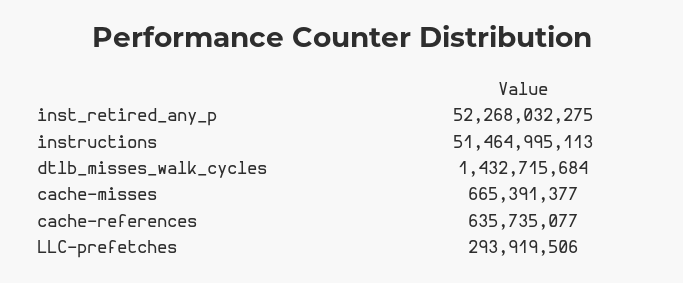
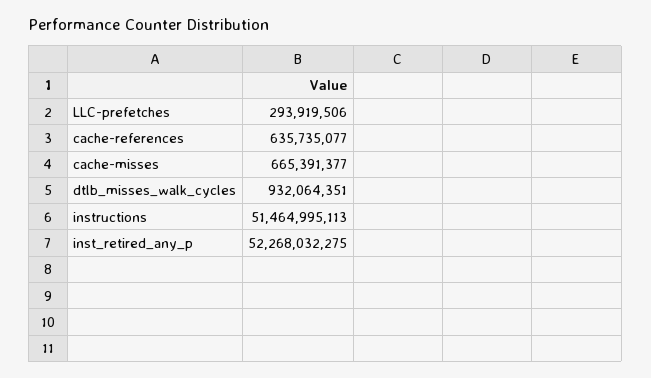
  {
    "inst_retired_any_p": 52268032275,
    "instructions": 51464995113,
-   "dtlb_misses_walk_cycles": 1432715684,
+   "dtlb_misses_walk_cycles": 932064351,
    "cache-misses": 665391377,
    "cache-references": 635735077,
    "LLC-prefetches": 293919506
  }

